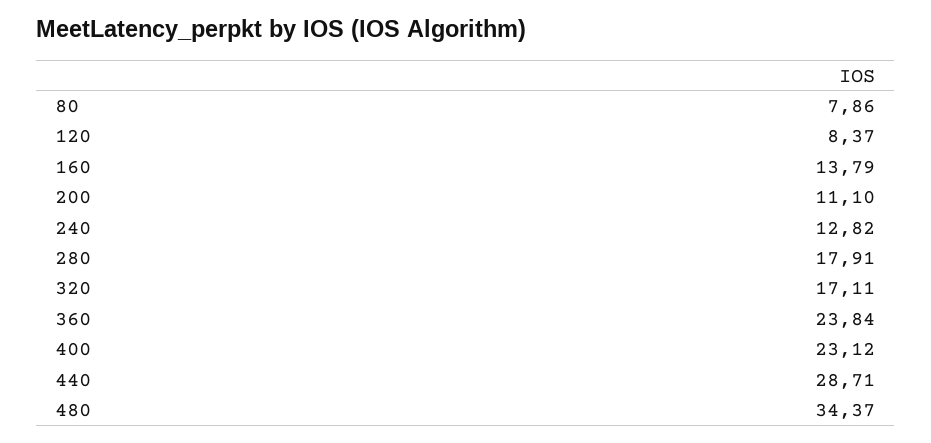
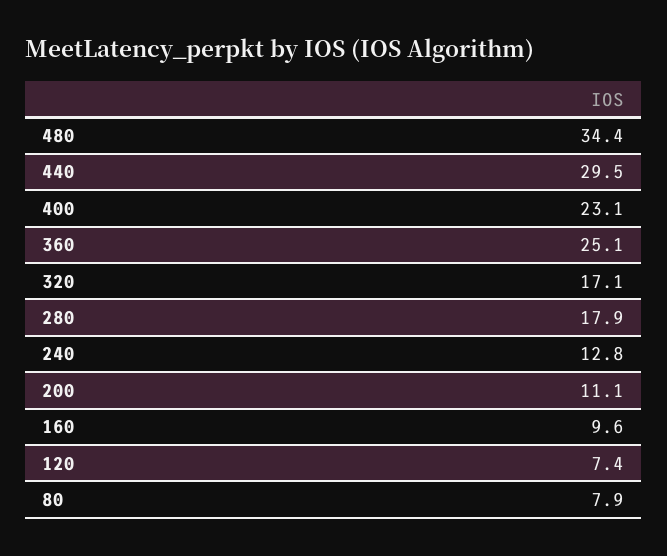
  {
    "80": 7.86,
-   "120": 8.37,
+   "120": 7.4,
-   "160": 13.79,
+   "160": 9.6,
    "200": 11.1,
    "240": 12.82,
    "280": 17.91,
    "320": 17.11,
-   "360": 23.84,
+   "360": 25.1,
    "400": 23.12,
-   "440": 28.71,
+   "440": 29.5,
    "480": 34.37
  }

